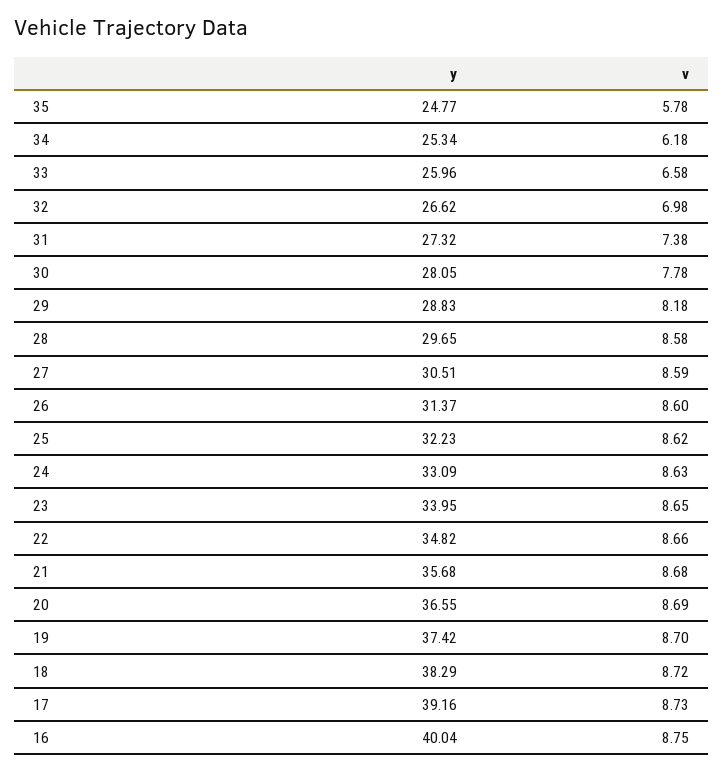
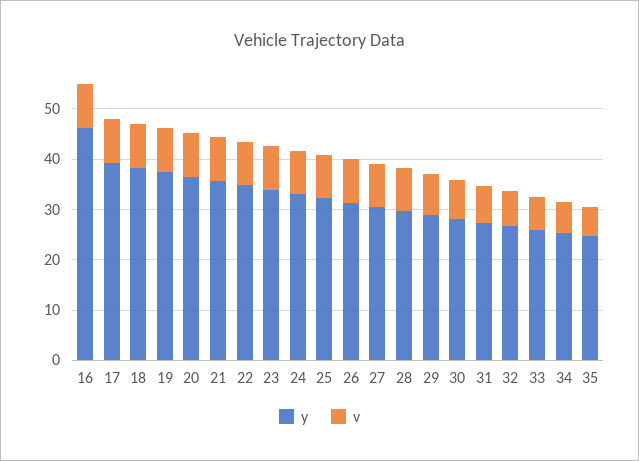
  {
    "y": {
      "35": 24.77,
      "34": 25.34,
      "33": 25.96,
      "32": 26.62,
      "31": 27.32,
      "30": 28.05,
      "29": 28.83,
      "28": 29.65,
      "27": 30.51,
      "26": 31.37,
      "25": 32.23,
      "24": 33.09,
      "23": 33.95,
      "22": 34.82,
      "21": 35.68,
      "20": 36.55,
      "19": 37.42,
      "18": 38.29,
      "17": 39.16,
-     "16": 40.04
+     "16": 46
    },
    "v": {
      "35": 5.78,
      "34": 6.18,
      "33": 6.58,
      "32": 6.98,
      "31": 7.38,
      "30": 7.78,
      "29": 8.18,
      "28": 8.58,
      "27": 8.59,
      "26": 8.6,
      "25": 8.62,
      "24": 8.63,
      "23": 8.65,
      "22": 8.66,
      "21": 8.68,
      "20": 8.69,
      "19": 8.7,
      "18": 8.72,
      "17": 8.73,
      "16": 8.75
    }
  }

